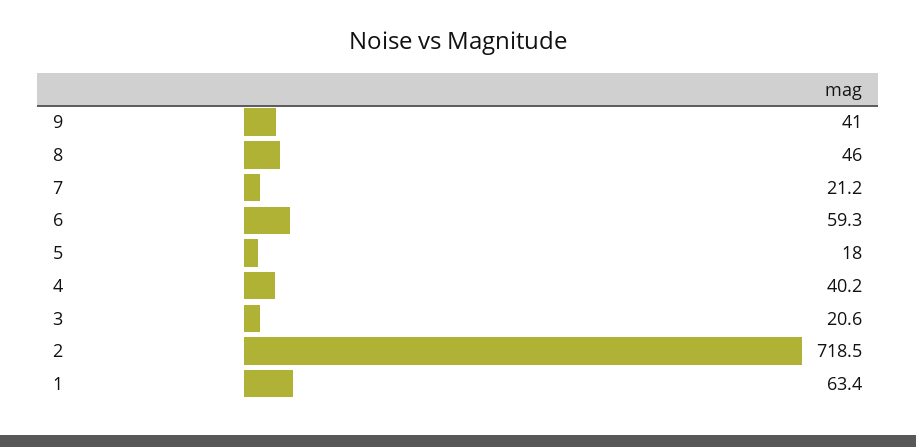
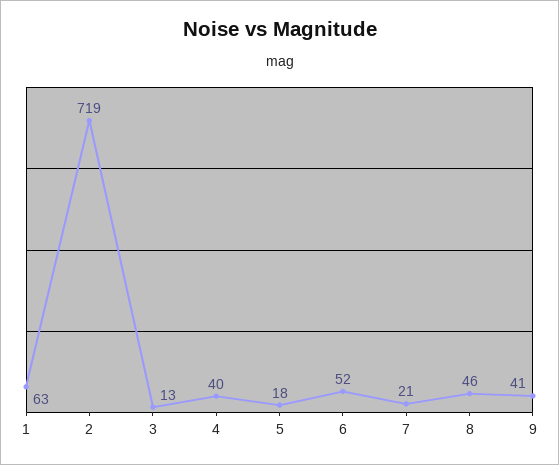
  {
    "9": 41,
    "8": 46,
    "7": 21.2,
-   "6": 59.3,
+   "6": 52,
    "5": 18,
    "4": 40.2,
-   "3": 20.6,
+   "3": 13,
    "2": 718.5,
    "1": 63.4
  }

